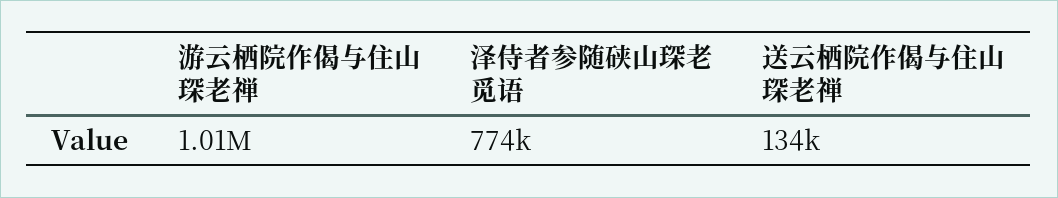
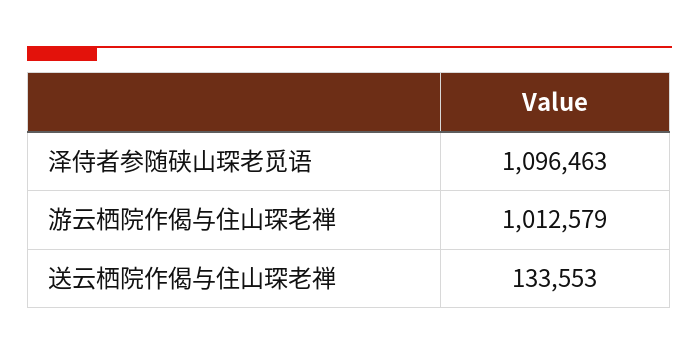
  {
    "游云栖院作偈与住山琛老禅": 1012579,
-   "泽侍者参随硖山琛老觅语": 774000,
+   "泽侍者参随硖山琛老觅语": 1096463,
    "送云栖院作偈与住山琛老禅": 133553
  }

